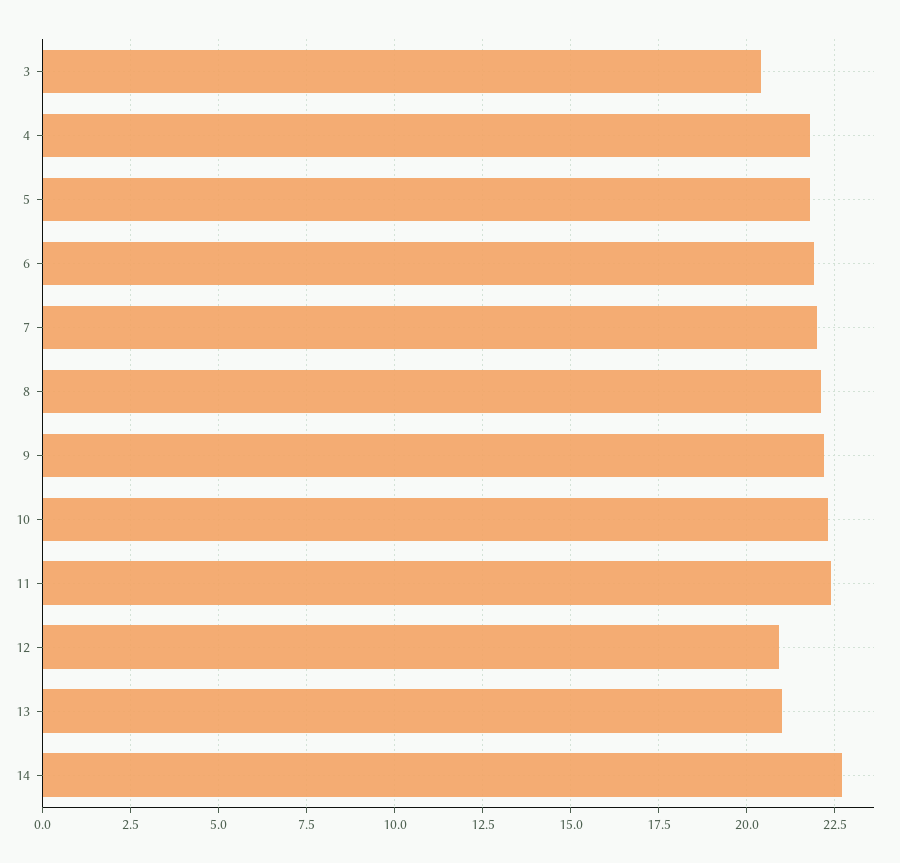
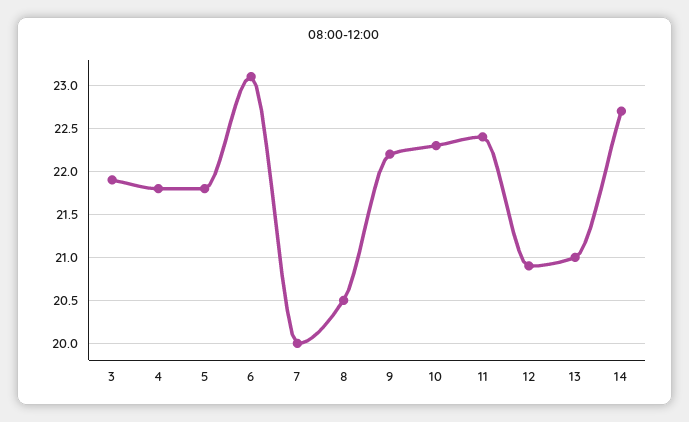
  {
-   "3": 20.5,
+   "3": 21.9,
    "4": 21.8,
    "5": 21.8,
-   "6": 22,
+   "6": 23.1,
-   "7": 22,
+   "7": 20,
-   "8": 22,
+   "8": 20.5,
    "9": 22.2,
    "10": 22.3,
    "11": 22.4,
    "12": 20.9,
    "13": 21,
    "14": 22.7
  }

